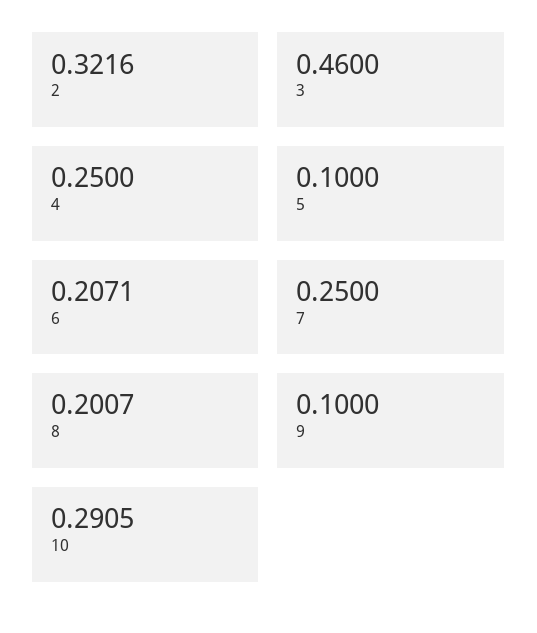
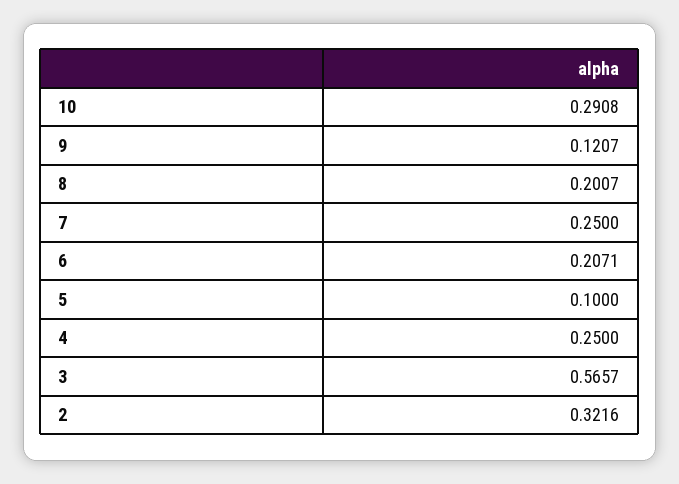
  {
    "2": 0.3216,
-   "3": 0.46,
+   "3": 0.5657,
    "4": 0.25,
    "5": 0.1,
    "6": 0.2071,
    "7": 0.25,
    "8": 0.2007,
-   "9": 0.1,
+   "9": 0.1207,
-   "10": 0.2905
+   "10": 0.2908
  }

